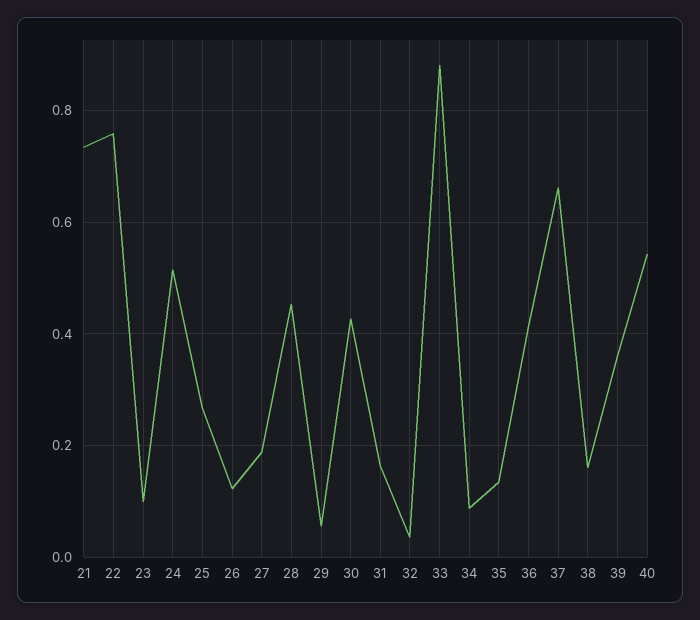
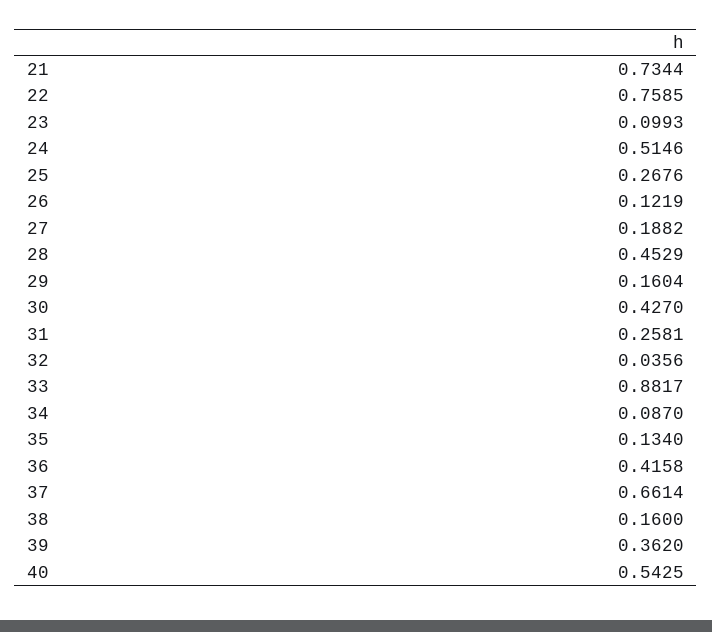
  {
    "21": 0.7344,
    "22": 0.7585,
    "23": 0.0993,
    "24": 0.5146,
    "25": 0.2676,
    "26": 0.1219,
    "27": 0.1882,
    "28": 0.4529,
-   "29": 0.06,
+   "29": 0.1604,
    "30": 0.427,
-   "31": 0.16,
+   "31": 0.2581,
    "32": 0.0356,
    "33": 0.8817,
    "34": 0.087,
    "35": 0.134,
    "36": 0.4158,
    "37": 0.6614,
    "38": 0.16,
    "39": 0.362,
    "40": 0.5425
  }

